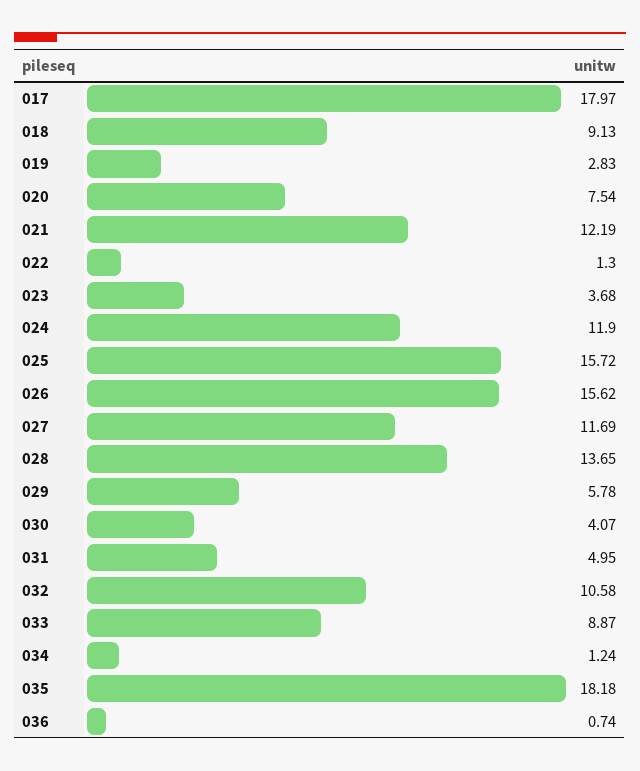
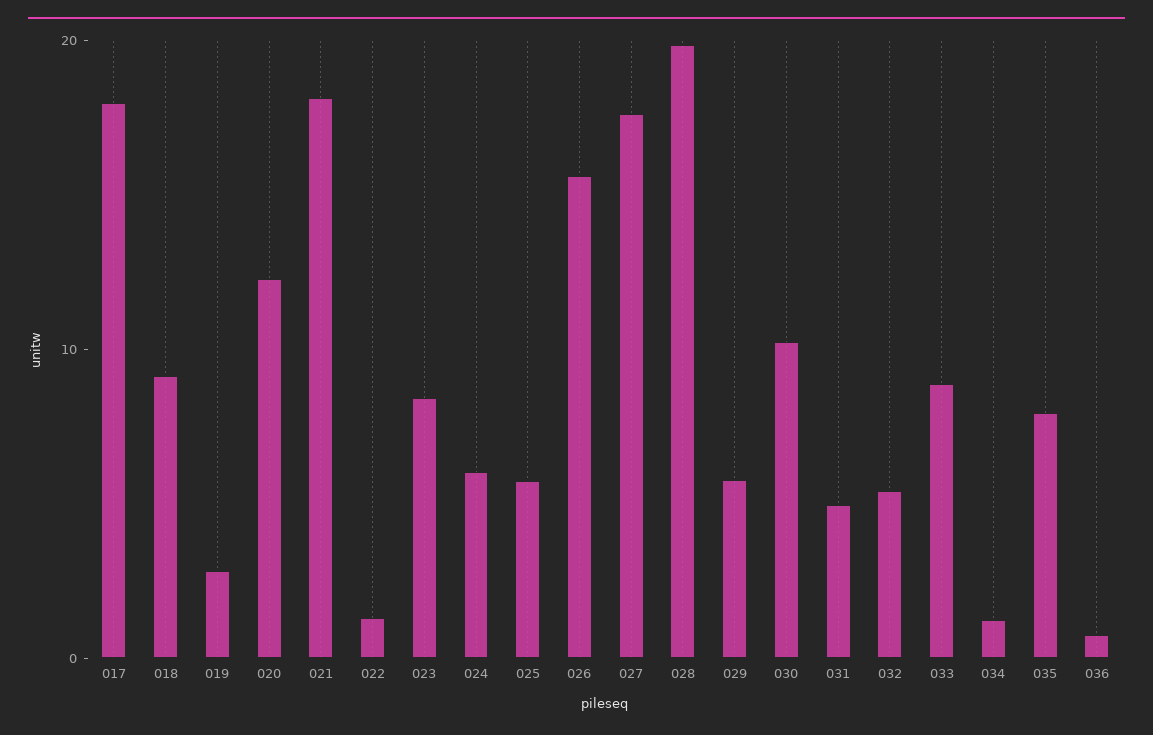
  {
    "017": 17.97,
    "018": 9.13,
    "019": 2.83,
-   "020": 7.54,
+   "020": 12,
-   "021": 12.19,
+   "021": 18,
    "022": 1.3,
-   "023": 3.68,
+   "023": 8,
-   "024": 11.9,
+   "024": 6,
-   "025": 15.72,
+   "025": 6,
    "026": 15.62,
-   "027": 11.69,
+   "027": 18,
-   "028": 13.65,
+   "028": 20,
    "029": 5.78,
-   "030": 4.07,
+   "030": 10,
    "031": 4.95,
-   "032": 10.58,
+   "032": 6,
    "033": 8.87,
    "034": 1.24,
-   "035": 18.18,
+   "035": 8,
    "036": 0.74
  }

